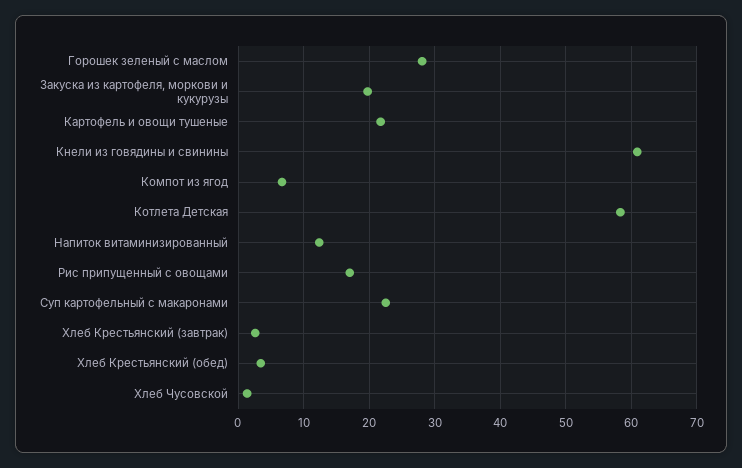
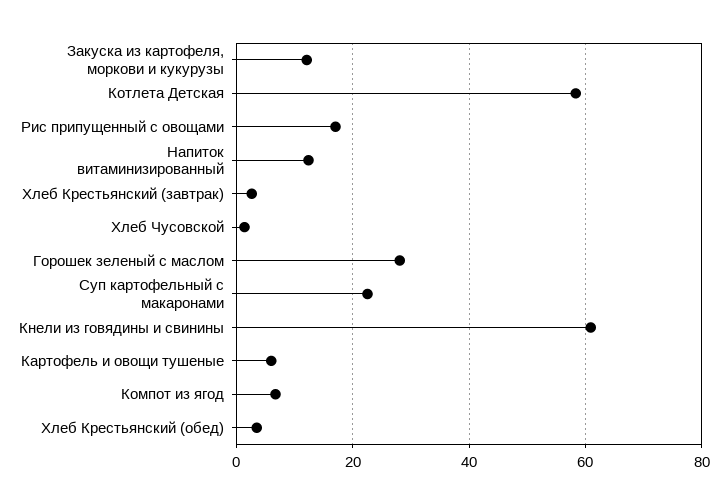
  {
    "Горошек зеленый с маслом": 28,
-   "Закуска из картофеля, моркови и кукурузы": 20,
+   "Закуска из картофеля, моркови и кукурузы": 12,
-   "Картофель и овощи тушеные": 22,
+   "Картофель и овощи тушеные": 6,
    "Кнели из говядины и свинины": 61,
    "Компот из ягод": 7,
    "Котлета Детская": 58,
    "Напиток витаминизированный": 12,
    "Рис припущенный с овощами": 17,
    "Суп картофельный с макаронами": 23,
    "Хлеб Крестьянский (завтрак)": 3,
    "Хлеб Крестьянский (обед)": 3,
    "Хлеб Чусовской": 1
  }

